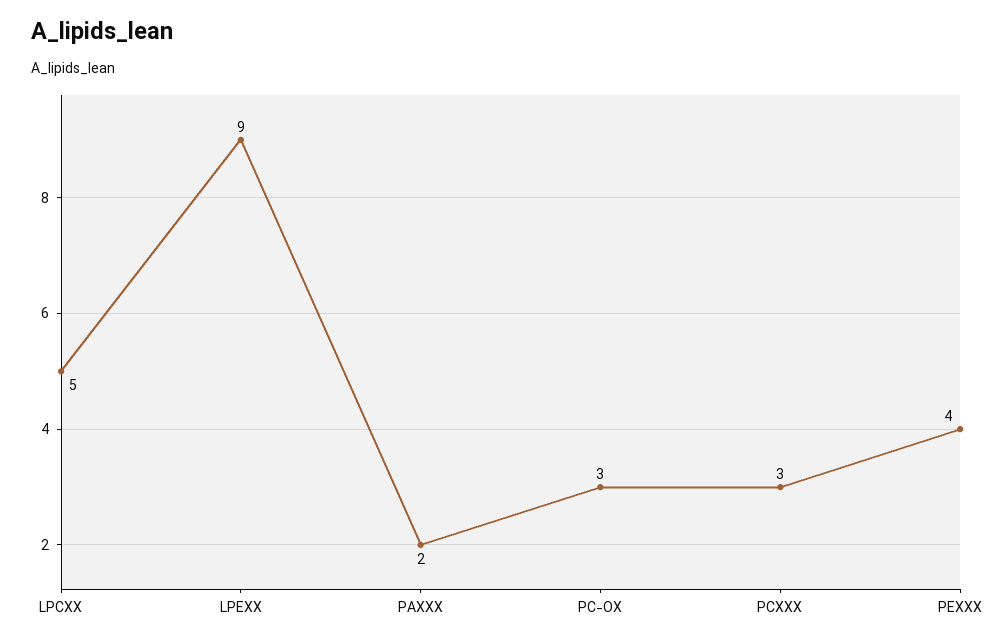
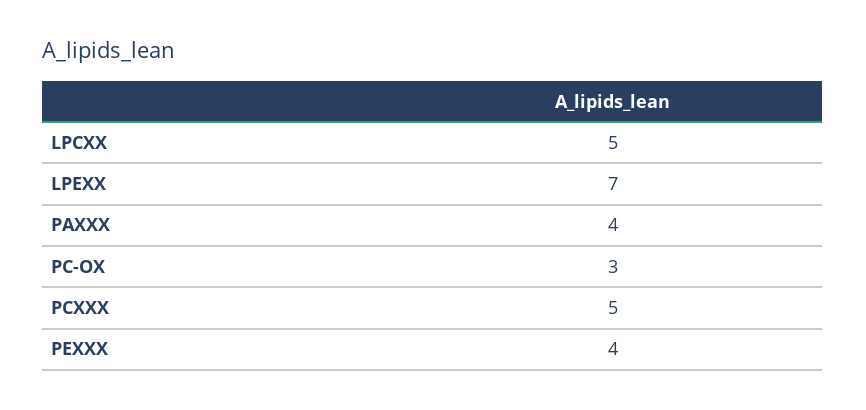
  {
    "LPCXX": 5,
-   "LPEXX": 9,
+   "LPEXX": 7,
-   "PAXXX": 2,
+   "PAXXX": 4,
    "PC-OX": 3,
-   "PCXXX": 3,
+   "PCXXX": 5,
    "PEXXX": 4
  }

